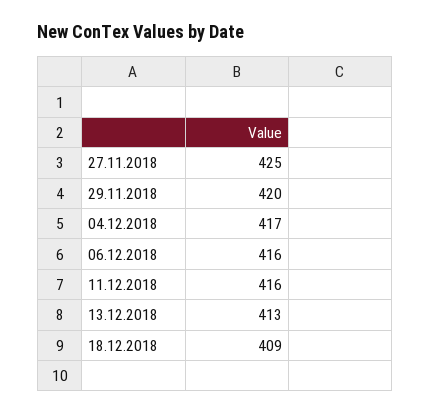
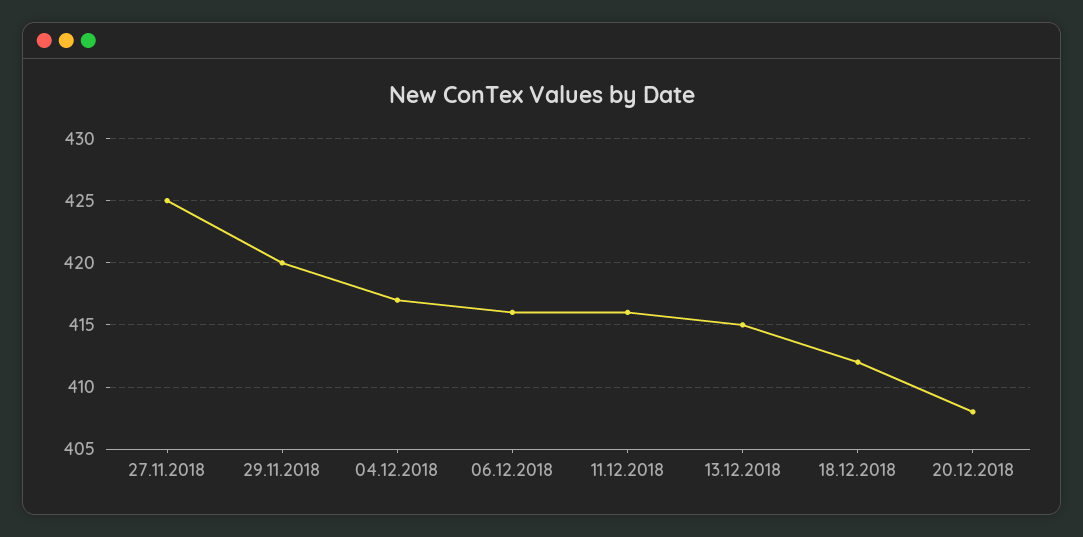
  {
    "27.11.2018": 425,
    "29.11.2018": 420,
    "04.12.2018": 417,
    "06.12.2018": 416,
    "11.12.2018": 416,
-   "13.12.2018": 413,
+   "13.12.2018": 415,
-   "18.12.2018": 409
+   "18.12.2018": 412,
+   "20.12.2018": 408
  }

